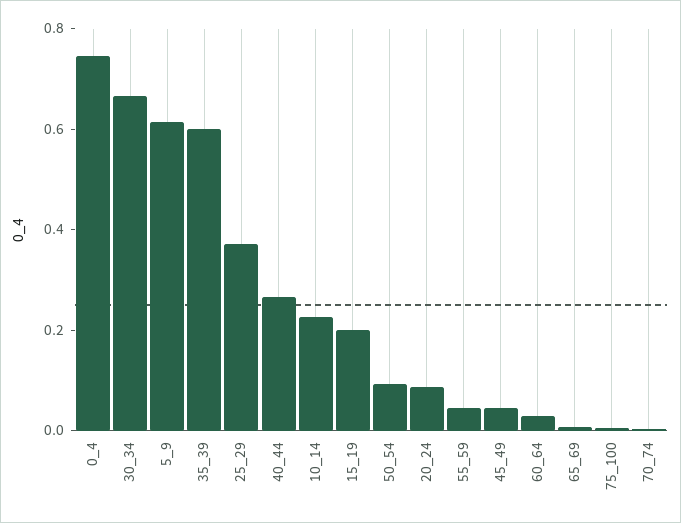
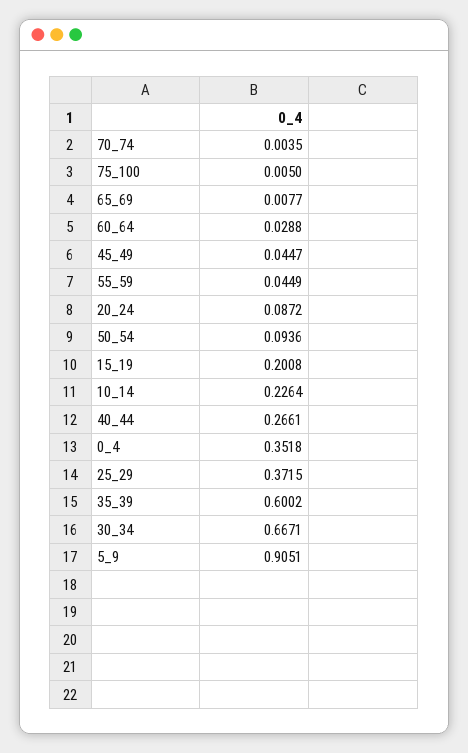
  {
-   "0_4": 0.75,
+   "0_4": 0.3518,
    "30_34": 0.6671,
-   "5_9": 0.6,
+   "5_9": 0.9051,
    "35_39": 0.6002,
    "25_29": 0.3715,
    "40_44": 0.2661,
    "10_14": 0.2264,
    "15_19": 0.2008,
    "50_54": 0.0936,
    "20_24": 0.0872,
    "55_59": 0.0449,
    "45_49": 0.0447,
    "60_64": 0.0288,
    "65_69": 0.0077,
    "75_100": 0.005,
    "70_74": 0.0035
  }

